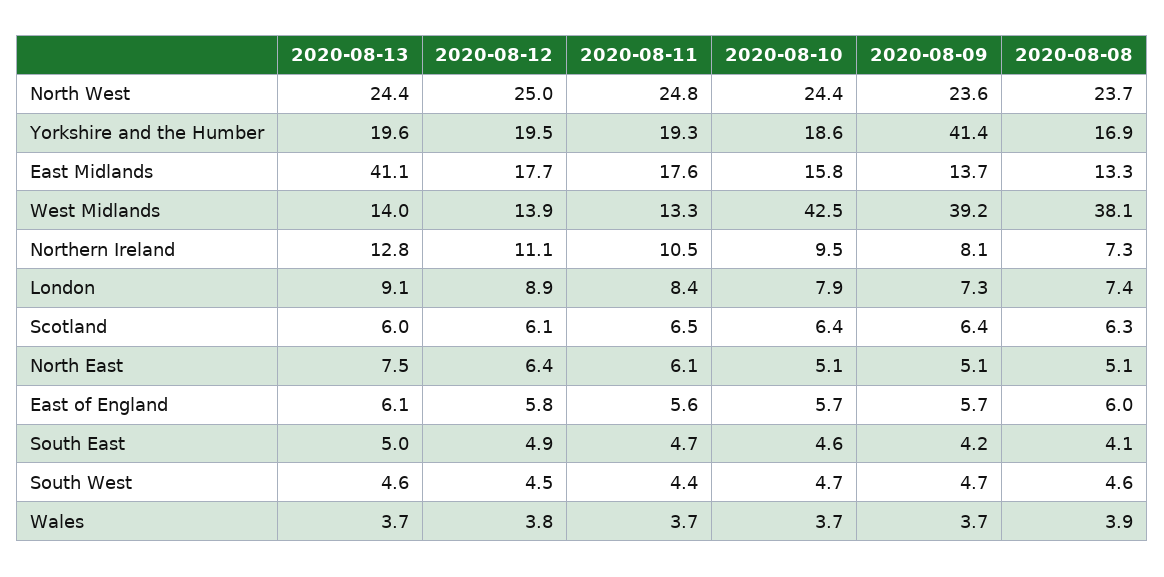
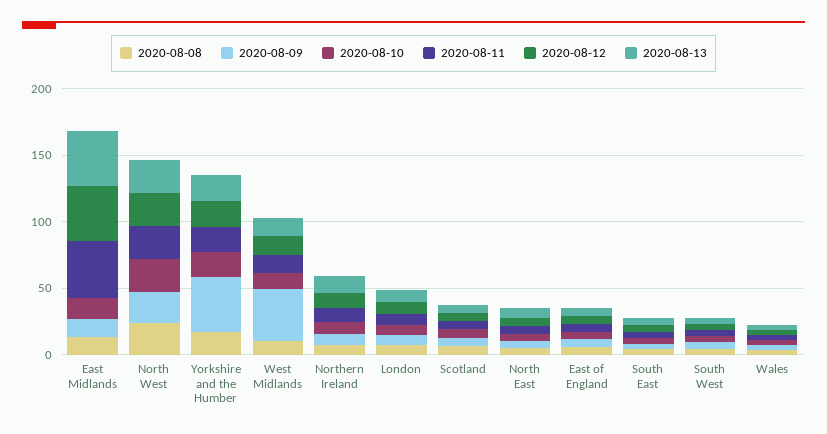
  {
    "2020-08-13": {
      "North West": 24.4,
      "Yorkshire and the Humber": 19.6,
      "East Midlands": 41.1,
      "West Midlands": 14,
      "Northern Ireland": 12.8,
      "London": 9.1,
      "Scotland": 6,
      "North East": 7.5,
      "East of England": 6.1,
      "South East": 5,
      "South West": 4.6,
      "Wales": 3.7
    },
    "2020-08-12": {
      "North West": 25,
      "Yorkshire and the Humber": 19.5,
-     "East Midlands": 17.7,
+     "East Midlands": 40,
      "West Midlands": 13.9,
      "Northern Ireland": 11.1,
      "London": 8.9,
      "Scotland": 6.1,
      "North East": 6.4,
      "East of England": 5.8,
      "South East": 4.9,
      "South West": 4.5,
      "Wales": 3.8
    },
    "2020-08-11": {
      "North West": 24.8,
      "Yorkshire and the Humber": 19.3,
-     "East Midlands": 17.6,
+     "East Midlands": 40,
      "West Midlands": 13.3,
      "Northern Ireland": 10.5,
      "London": 8.4,
      "Scotland": 6.5,
      "North East": 6.1,
      "East of England": 5.6,
      "South East": 4.7,
      "South West": 4.4,
      "Wales": 3.7
    },
    "2020-08-10": {
      "North West": 24.4,
      "Yorkshire and the Humber": 18.6,
      "East Midlands": 15.8,
-     "West Midlands": 42.5,
+     "West Midlands": 10,
      "Northern Ireland": 9.5,
      "London": 7.9,
      "Scotland": 6.4,
      "North East": 5.1,
      "East of England": 5.7,
      "South East": 4.6,
      "South West": 4.7,
      "Wales": 3.7
    },
    "2020-08-09": {
      "North West": 23.6,
      "Yorkshire and the Humber": 41.4,
      "East Midlands": 13.7,
      "West Midlands": 39.2,
      "Northern Ireland": 8.1,
      "London": 7.3,
      "Scotland": 6.4,
      "North East": 5.1,
      "East of England": 5.7,
      "South East": 4.2,
      "South West": 4.7,
      "Wales": 3.7
    },
    "2020-08-08": {
      "North West": 23.7,
      "Yorkshire and the Humber": 16.9,
      "East Midlands": 13.3,
-     "West Midlands": 38.1,
+     "West Midlands": 10,
      "Northern Ireland": 7.3,
      "London": 7.4,
      "Scotland": 6.3,
      "North East": 5.1,
      "East of England": 6,
      "South East": 4.1,
      "South West": 4.6,
      "Wales": 3.9
    }
  }

